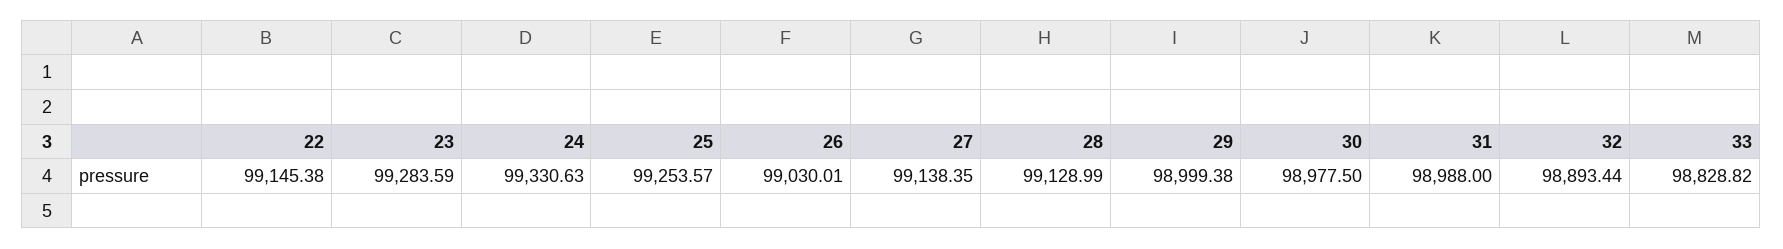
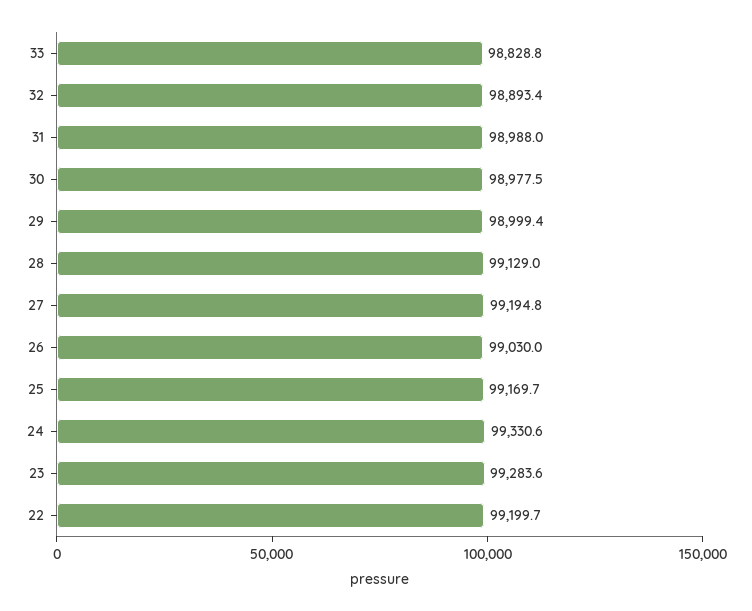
  {
-   "22": 99145.38,
+   "22": 99199.7,
    "23": 99283.59,
    "24": 99330.63,
-   "25": 99253.57,
+   "25": 99169.7,
    "26": 99030.01,
-   "27": 99138.35,
+   "27": 99194.8,
    "28": 99128.99,
    "29": 98999.38,
    "30": 98977.5,
    "31": 98988,
    "32": 98893.44,
    "33": 98828.82
  }

